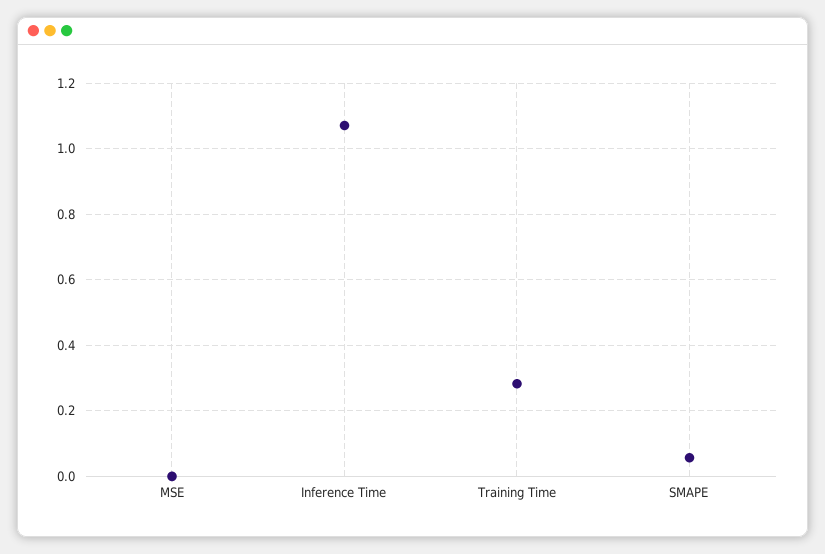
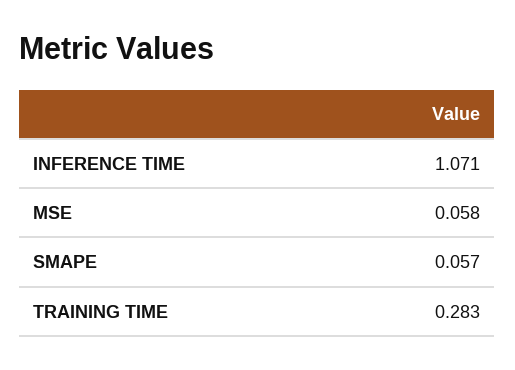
  {
-   "MSE": 0,
+   "MSE": 0.058,
    "Inference Time": 1.071,
    "Training Time": 0.283,
    "SMAPE": 0.057
  }

